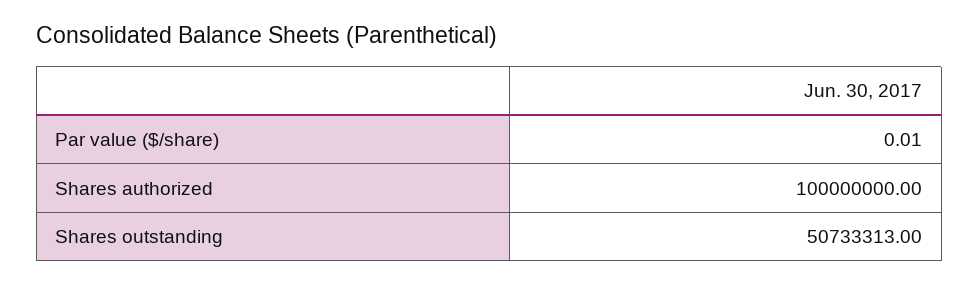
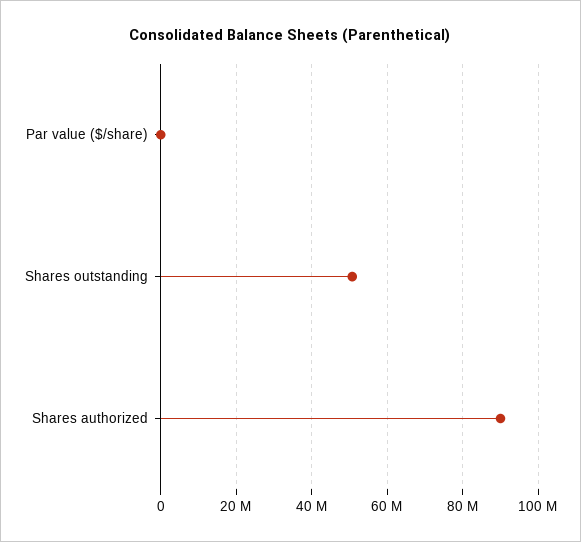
  {
    "Par value ($/share)": 0.01,
-   "Shares authorized": 100000000,
+   "Shares authorized": 90000000,
    "Shares outstanding": 50733313
  }

